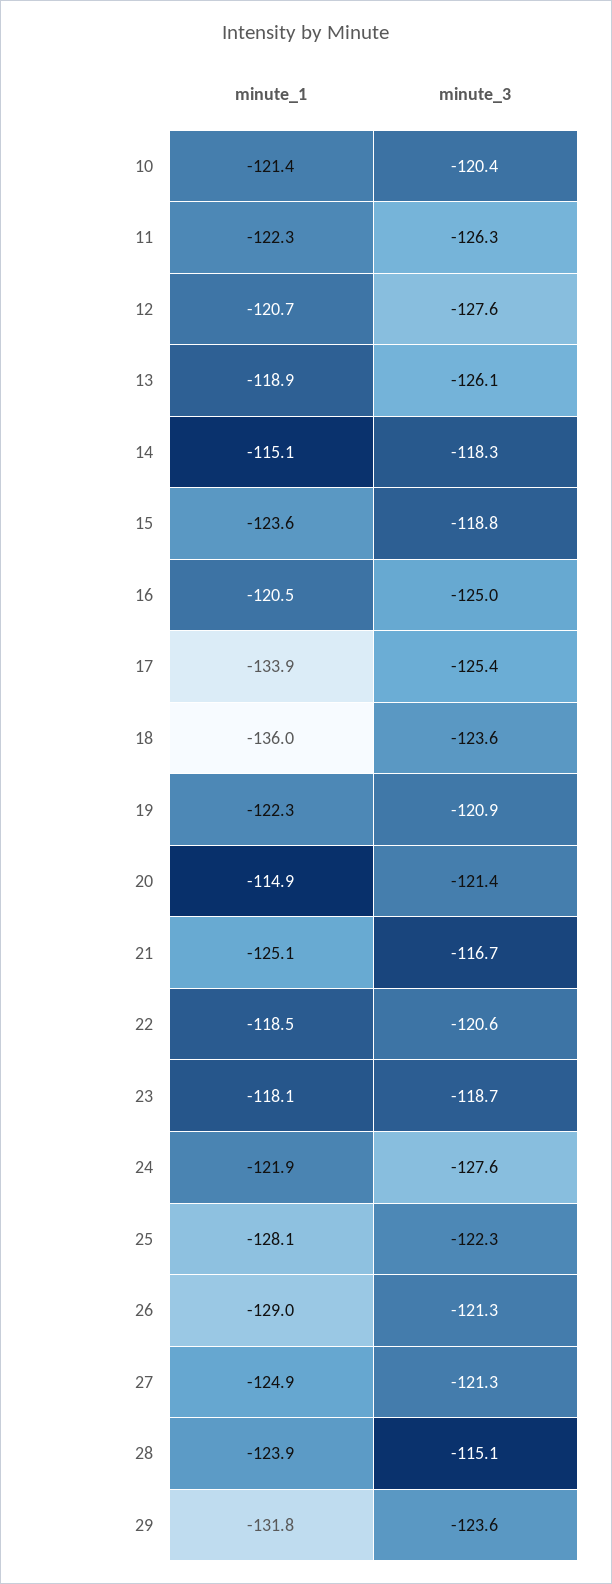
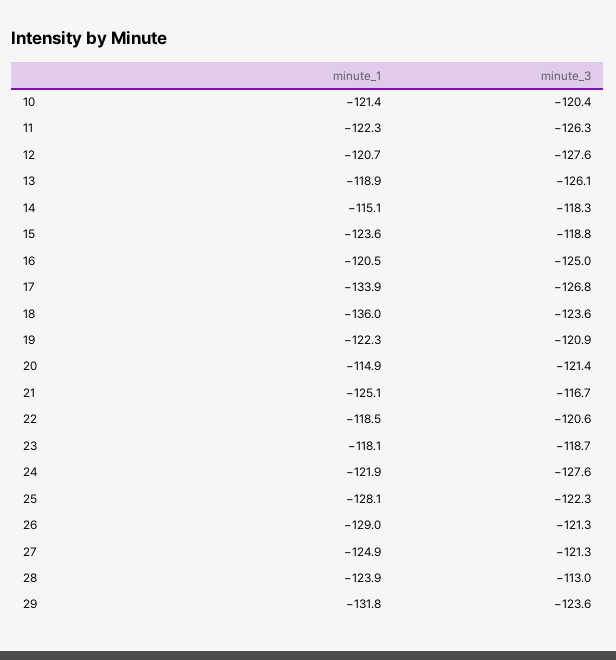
  {
    "minute_1": {
      "10": -121.4,
      "11": -122.3,
      "12": -120.7,
      "13": -118.9,
      "14": -115.1,
      "15": -123.6,
      "16": -120.5,
      "17": -133.9,
      "18": -136,
      "19": -122.3,
      "20": -114.9,
      "21": -125.1,
      "22": -118.5,
      "23": -118.1,
      "24": -121.9,
      "25": -128.1,
      "26": -129,
      "27": -124.9,
      "28": -123.9,
      "29": -131.8
    },
    "minute_3": {
      "10": -120.4,
      "11": -126.3,
      "12": -127.6,
      "13": -126.1,
      "14": -118.3,
      "15": -118.8,
      "16": -125,
-     "17": -125.4,
+     "17": -126.8,
      "18": -123.6,
      "19": -120.9,
      "20": -121.4,
      "21": -116.7,
      "22": -120.6,
      "23": -118.7,
      "24": -127.6,
      "25": -122.3,
      "26": -121.3,
      "27": -121.3,
-     "28": -115.1,
+     "28": -113,
      "29": -123.6
    }
  }

